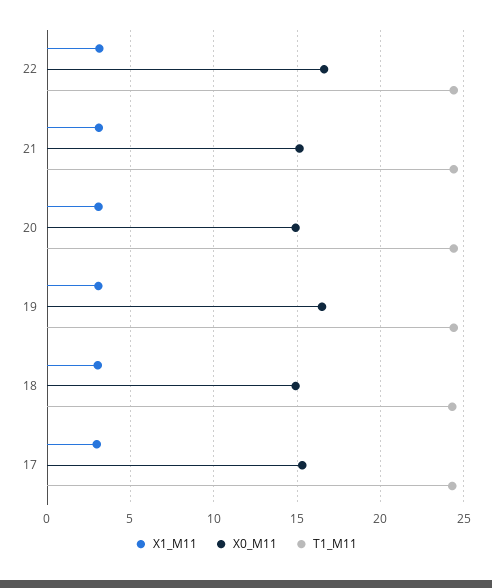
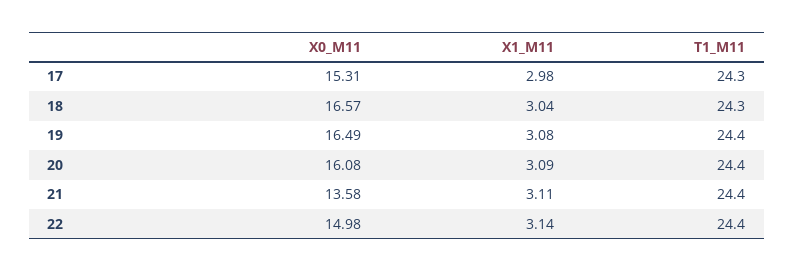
  {
    "X1_M11": {
      "22": 3.14,
      "21": 3.11,
      "20": 3.09,
      "19": 3.08,
      "18": 3.04,
      "17": 2.98
    },
    "X0_M11": {
-     "22": 16.5,
+     "22": 14.98,
-     "21": 15,
+     "21": 13.58,
-     "20": 15,
+     "20": 16.08,
      "19": 16.49,
-     "18": 15,
+     "18": 16.57,
      "17": 15.31
    },
    "T1_M11": {
      "22": 24.4,
      "21": 24.4,
      "20": 24.4,
      "19": 24.4,
      "18": 24.3,
      "17": 24.3
    }
  }

